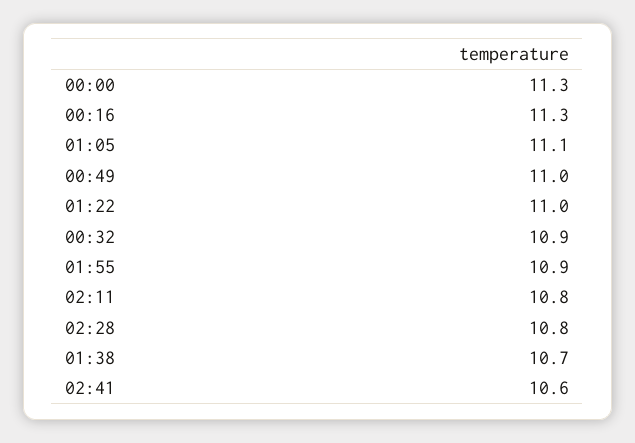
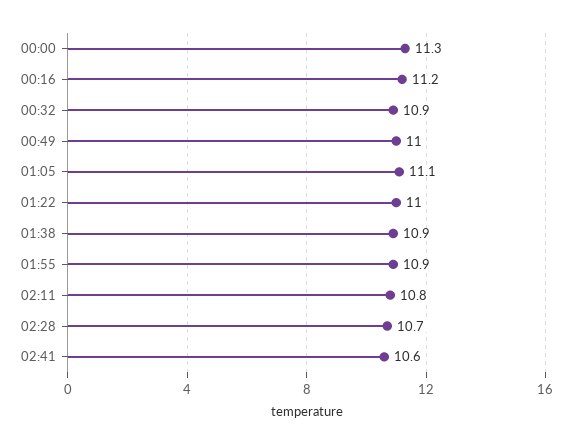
  {
    "00:00": 11.3,
-   "00:16": 11.3,
+   "00:16": 11.2,
    "01:05": 11.1,
    "00:49": 11,
    "01:22": 11,
    "00:32": 10.9,
    "01:55": 10.9,
    "02:11": 10.8,
-   "02:28": 10.8,
+   "02:28": 10.7,
-   "01:38": 10.7,
+   "01:38": 10.9,
    "02:41": 10.6
  }

